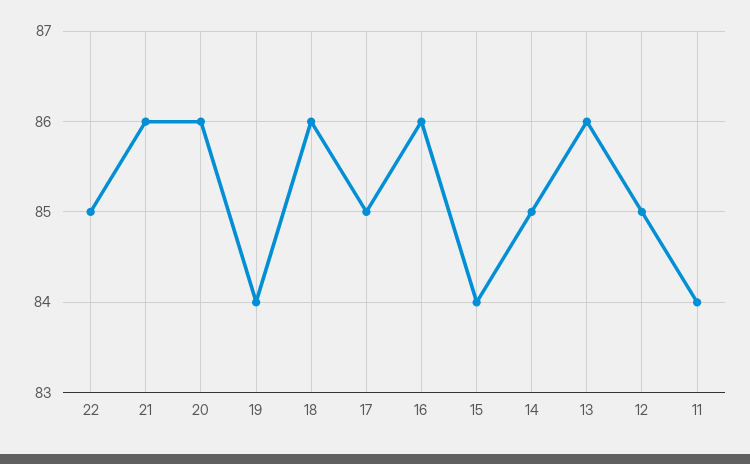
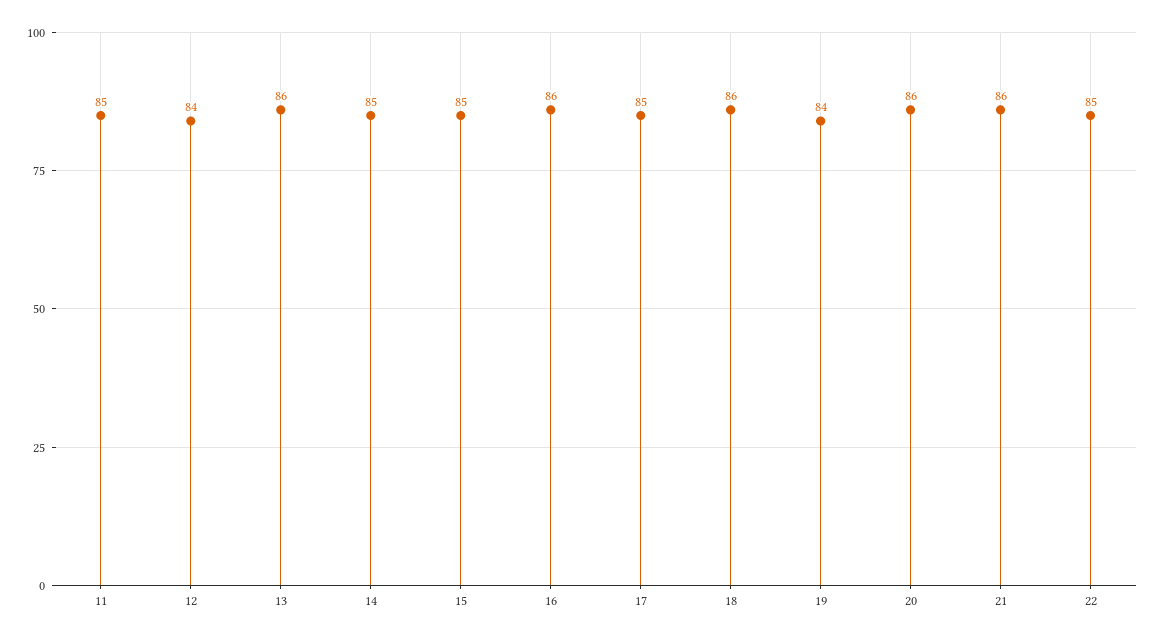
  {
    "22": 85,
    "21": 86,
    "20": 86,
    "19": 84,
    "18": 86,
    "17": 85,
    "16": 86,
-   "15": 84,
+   "15": 85,
    "14": 85,
    "13": 86,
-   "12": 85,
+   "12": 84,
-   "11": 84
+   "11": 85
  }

